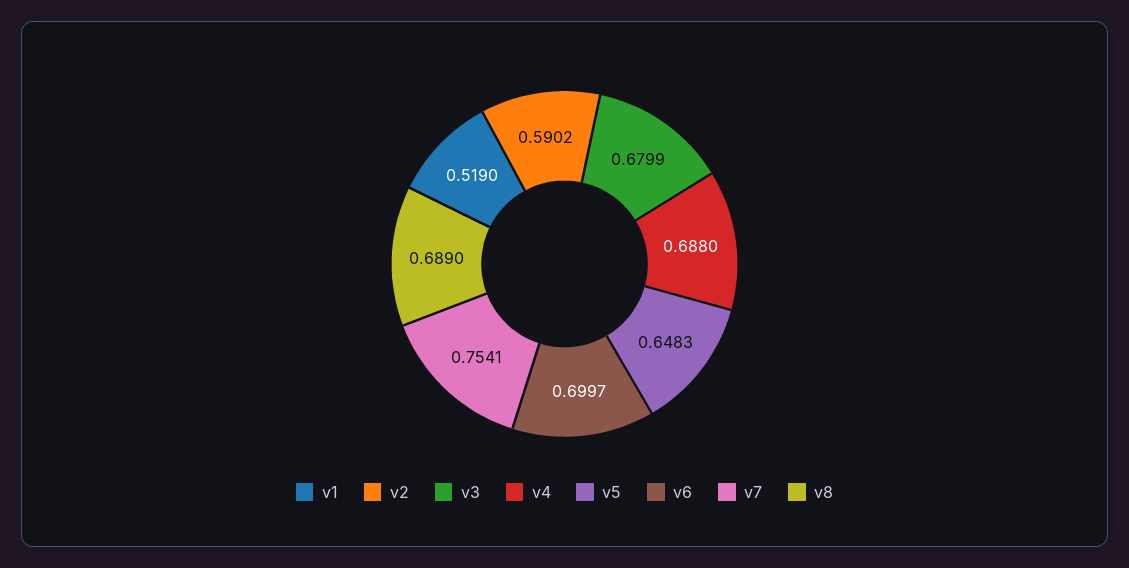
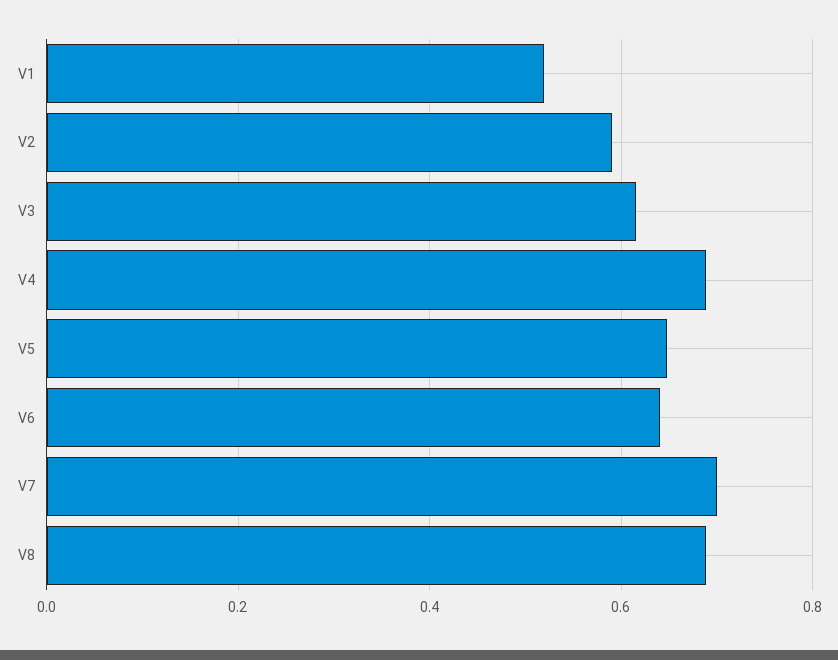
  {
    "v1": 0.519,
    "v2": 0.5902,
-   "v3": 0.6799,
+   "v3": 0.62,
    "v4": 0.688,
    "v5": 0.6483,
-   "v6": 0.6997,
+   "v6": 0.64,
-   "v7": 0.7541,
+   "v7": 0.7,
    "v8": 0.689
  }

